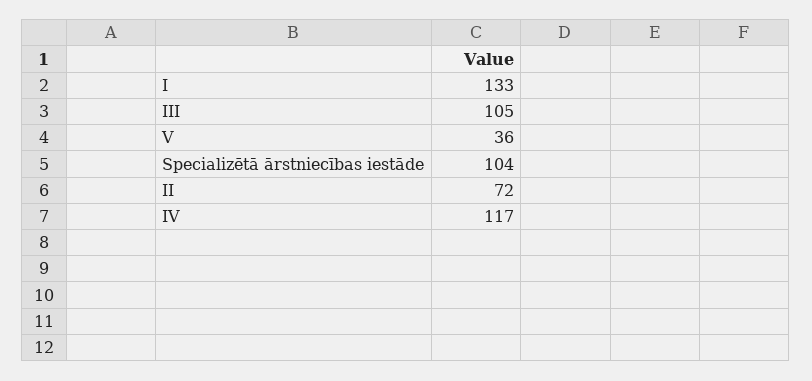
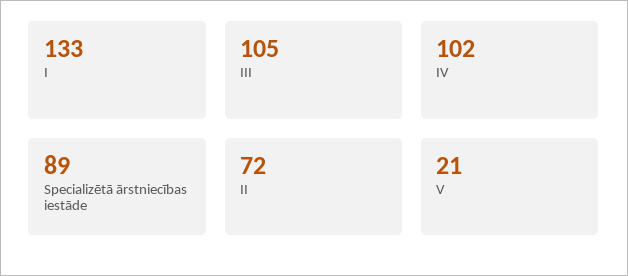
  {
    "I": 133,
    "III": 105,
-   "V": 36,
+   "V": 21,
-   "Specializētā ārstniecības iestāde": 104,
+   "Specializētā ārstniecības iestāde": 89,
    "II": 72,
-   "IV": 117
+   "IV": 102
  }

